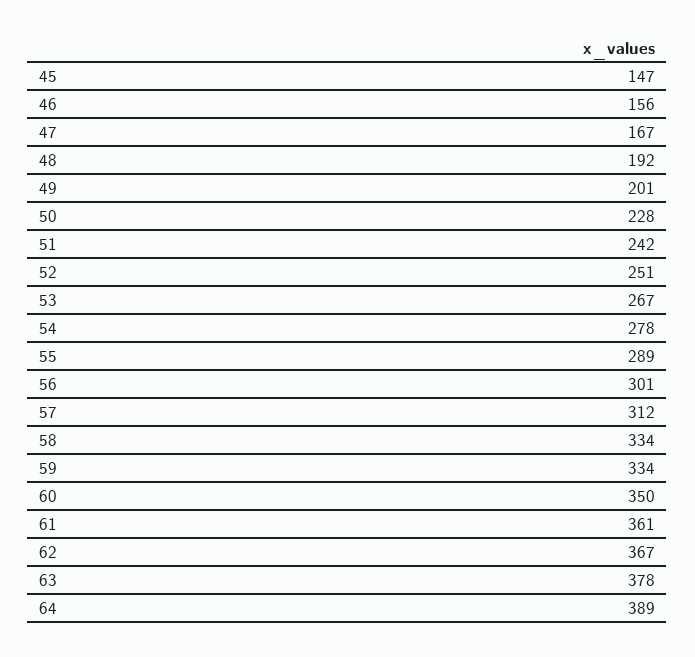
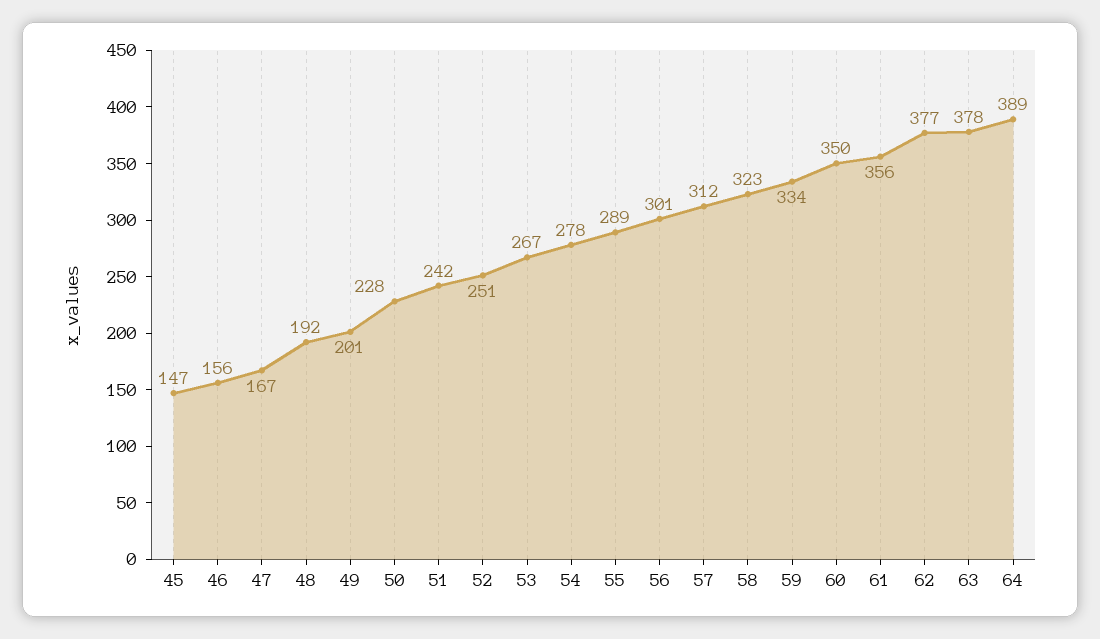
  {
    "45": 147,
    "46": 156,
    "47": 167,
    "48": 192,
    "49": 201,
    "50": 228,
    "51": 242,
    "52": 251,
    "53": 267,
    "54": 278,
    "55": 289,
    "56": 301,
    "57": 312,
-   "58": 334,
+   "58": 323,
    "59": 334,
    "60": 350,
-   "61": 361,
+   "61": 356,
-   "62": 367,
+   "62": 377,
    "63": 378,
    "64": 389
  }

